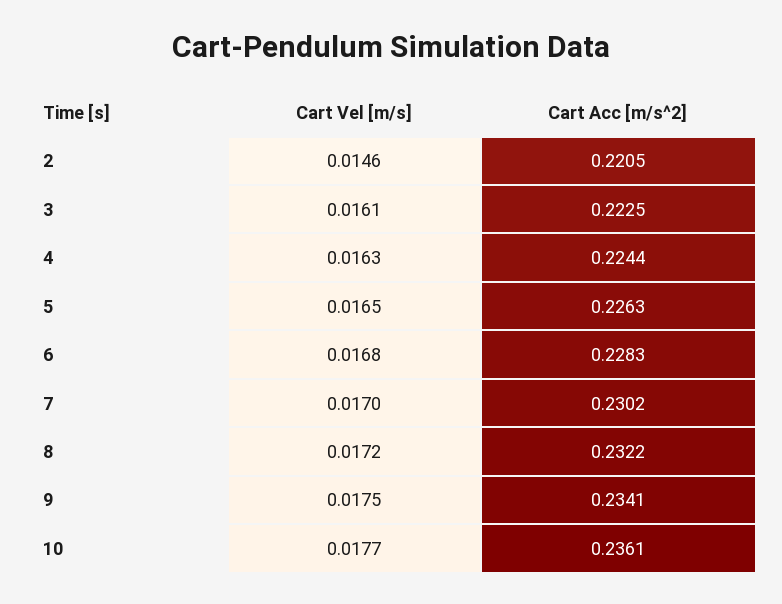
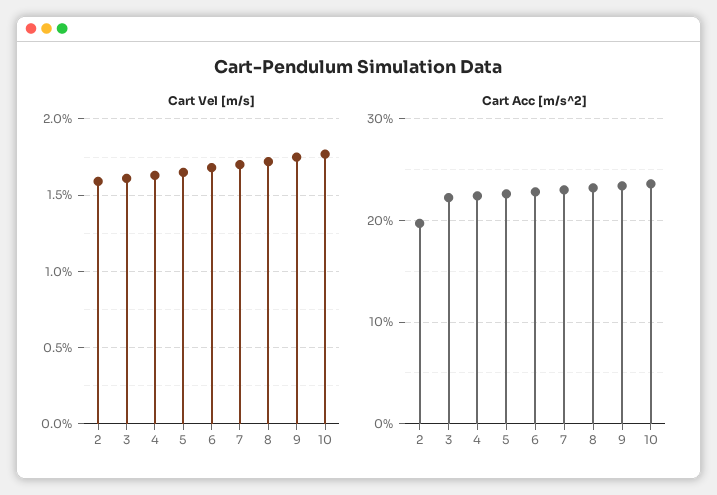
  {
    "Cart Vel [m/s]": {
-     "2": 0.0146,
+     "2": 0.016,
      "3": 0.0161,
      "4": 0.0163,
      "5": 0.0165,
      "6": 0.0168,
      "7": 0.017,
      "8": 0.0172,
      "9": 0.0175,
      "10": 0.0177
    },
    "Cart Acc [m/s^2]": {
-     "2": 0.2205,
+     "2": 0.2,
      "3": 0.2225,
      "4": 0.2244,
      "5": 0.2263,
      "6": 0.2283,
      "7": 0.2302,
      "8": 0.2322,
      "9": 0.2341,
      "10": 0.2361
    }
  }

